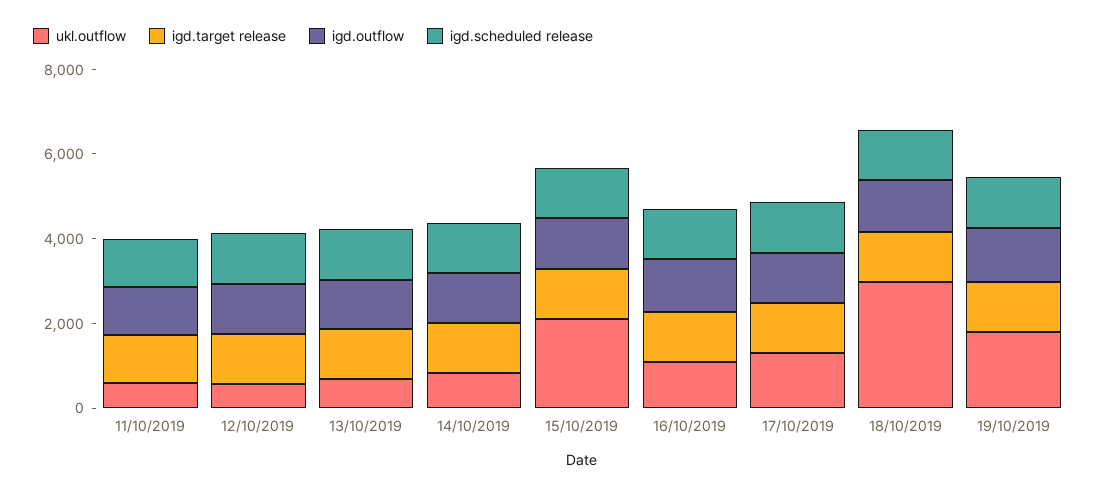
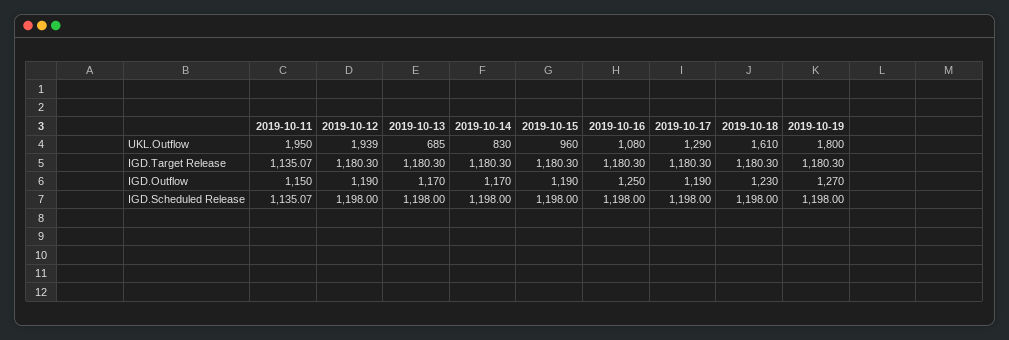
  {
    "ukl.outflow": {
-     "11/10/2019": 500,
+     "11/10/2019": 1950,
-     "12/10/2019": 500,
+     "12/10/2019": 1939,
      "13/10/2019": 685,
      "14/10/2019": 830,
-     "15/10/2019": 2000,
+     "15/10/2019": 960,
      "16/10/2019": 1080,
      "17/10/2019": 1290,
-     "18/10/2019": 3000,
+     "18/10/2019": 1610,
      "19/10/2019": 1800
    },
    "igd.target release": {
      "11/10/2019": 1135.07,
      "12/10/2019": 1180.3,
      "13/10/2019": 1180.3,
      "14/10/2019": 1180.3,
      "15/10/2019": 1180.3,
      "16/10/2019": 1180.3,
      "17/10/2019": 1180.3,
      "18/10/2019": 1180.3,
      "19/10/2019": 1180.3
    },
    "igd.outflow": {
      "11/10/2019": 1150,
      "12/10/2019": 1190,
      "13/10/2019": 1170,
      "14/10/2019": 1170,
      "15/10/2019": 1190,
      "16/10/2019": 1250,
      "17/10/2019": 1190,
      "18/10/2019": 1230,
      "19/10/2019": 1270
    },
    "igd.scheduled release": {
      "11/10/2019": 1135.07,
      "12/10/2019": 1198,
      "13/10/2019": 1198,
      "14/10/2019": 1198,
      "15/10/2019": 1198,
      "16/10/2019": 1198,
      "17/10/2019": 1198,
      "18/10/2019": 1198,
      "19/10/2019": 1198
    }
  }

